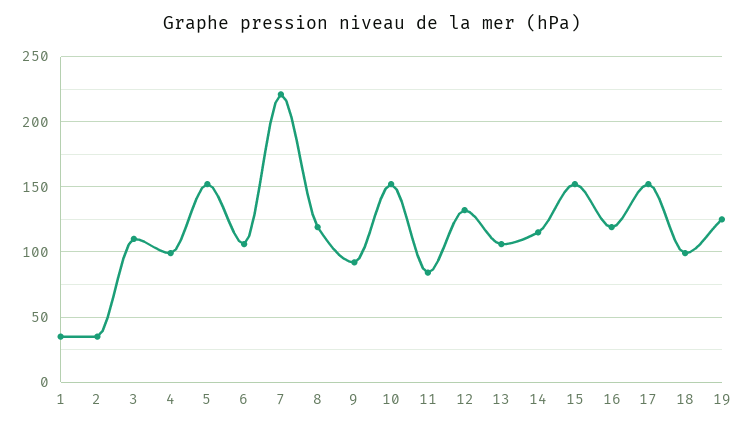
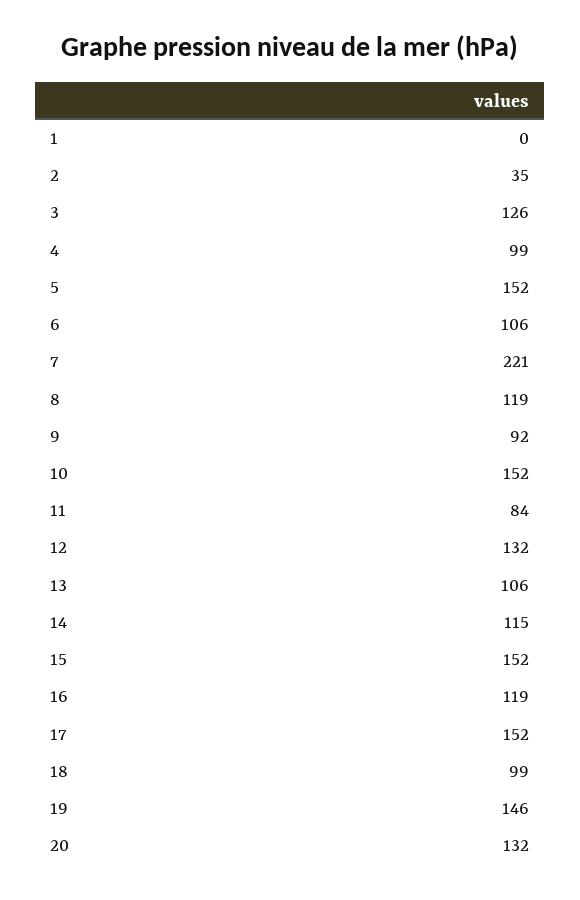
  {
-   "1": 35,
+   "1": 0,
    "2": 35,
-   "3": 110,
+   "3": 126,
    "4": 99,
    "5": 152,
    "6": 106,
    "7": 221,
    "8": 119,
    "9": 92,
    "10": 152,
    "11": 84,
    "12": 132,
    "13": 106,
    "14": 115,
    "15": 152,
    "16": 119,
    "17": 152,
    "18": 99,
-   "19": 125
+   "19": 146,
+   "20": 132
  }

